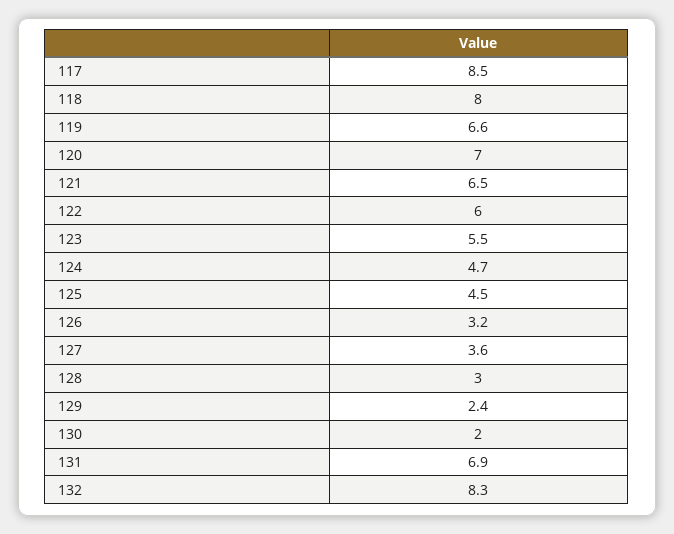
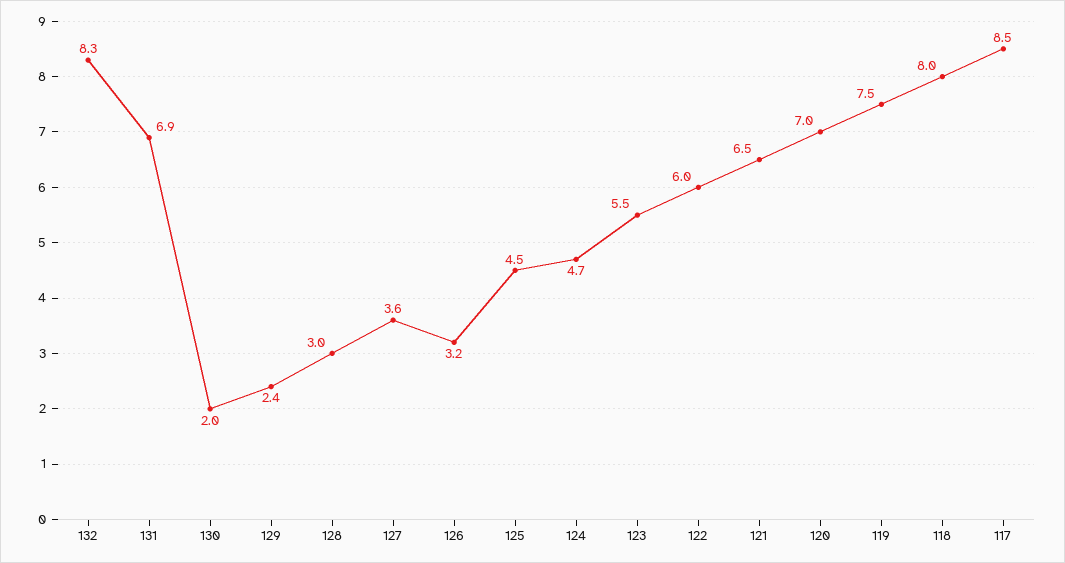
  {
    "117": 8.5,
    "118": 8,
-   "119": 6.6,
+   "119": 7.5,
    "120": 7,
    "121": 6.5,
    "122": 6,
    "123": 5.5,
    "124": 4.7,
    "125": 4.5,
    "126": 3.2,
    "127": 3.6,
    "128": 3,
    "129": 2.4,
    "130": 2,
    "131": 6.9,
    "132": 8.3
  }

